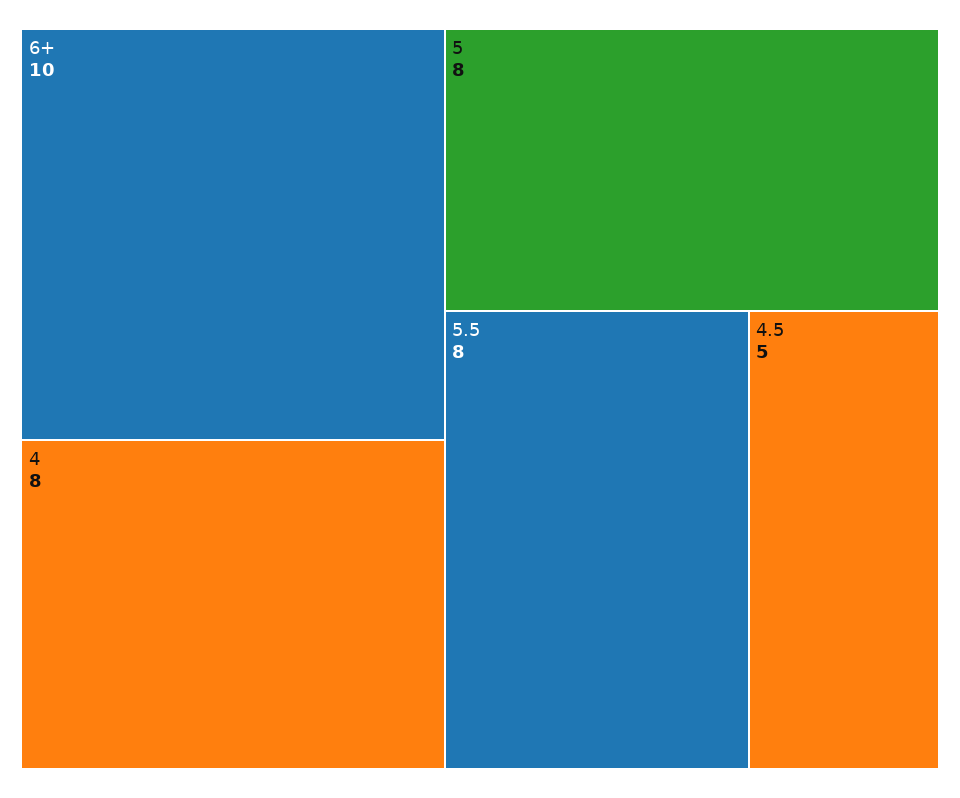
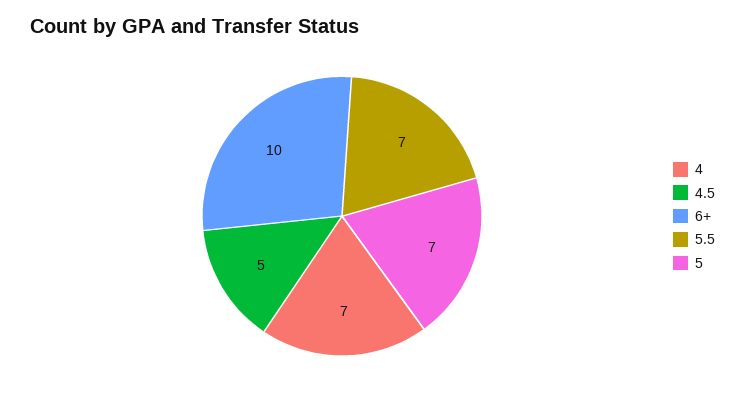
  {
    "6+": 10,
-   "4": 8,
+   "4": 7,
-   "5": 8,
+   "5": 7,
-   "5.5": 8,
+   "5.5": 7,
    "4.5": 5
  }

